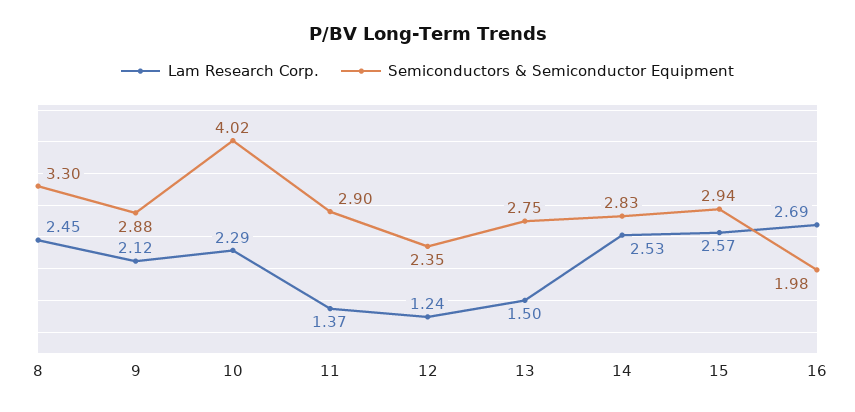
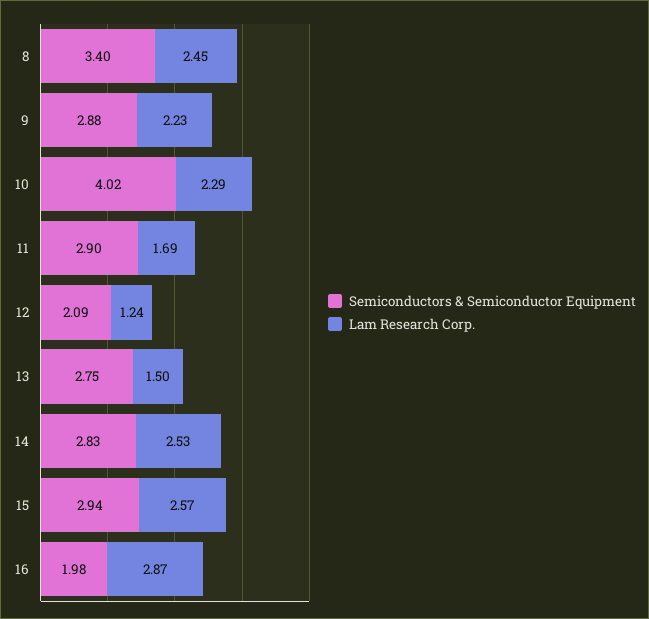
  {
    "Lam Research Corp.": {
      "8": 2.45,
-     "9": 2.12,
+     "9": 2.23,
      "10": 2.29,
-     "11": 1.37,
+     "11": 1.69,
      "12": 1.24,
      "13": 1.5,
      "14": 2.53,
      "15": 2.57,
-     "16": 2.69
+     "16": 2.87
    },
    "Semiconductors & Semiconductor Equipment": {
-     "8": 3.3,
+     "8": 3.4,
      "9": 2.88,
      "10": 4.02,
      "11": 2.9,
-     "12": 2.35,
+     "12": 2.09,
      "13": 2.75,
      "14": 2.83,
      "15": 2.94,
      "16": 1.98
    }
  }

